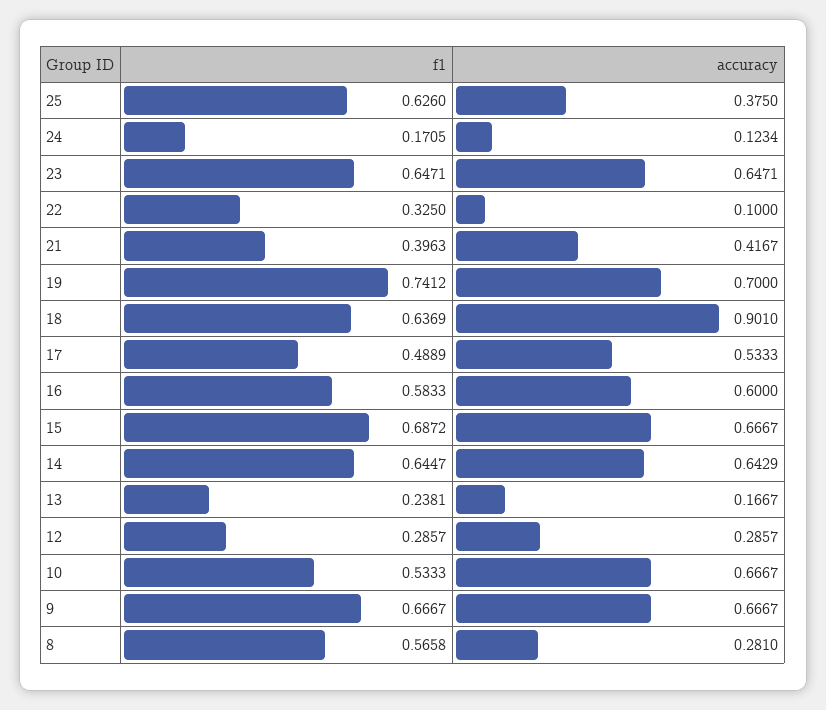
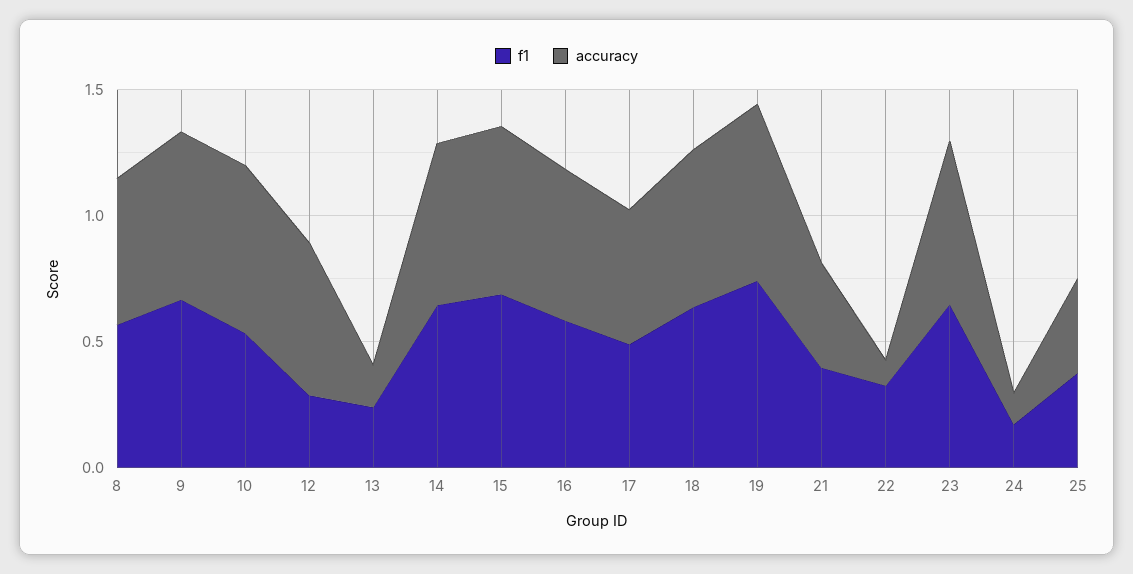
  {
    "f1": {
-     "25": 0.626,
+     "25": 0.4,
      "24": 0.1705,
      "23": 0.6471,
      "22": 0.325,
      "21": 0.3963,
      "19": 0.7412,
      "18": 0.6369,
      "17": 0.4889,
      "16": 0.5833,
      "15": 0.6872,
      "14": 0.6447,
      "13": 0.2381,
      "12": 0.2857,
      "10": 0.5333,
      "9": 0.6667,
      "8": 0.5658
    },
    "accuracy": {
      "25": 0.375,
      "24": 0.1234,
      "23": 0.6471,
      "22": 0.1,
      "21": 0.4167,
      "19": 0.7,
-     "18": 0.901,
+     "18": 0.6,
      "17": 0.5333,
      "16": 0.6,
      "15": 0.6667,
      "14": 0.6429,
      "13": 0.1667,
-     "12": 0.2857,
+     "12": 0.6,
      "10": 0.6667,
      "9": 0.6667,
-     "8": 0.281
+     "8": 0.6
    }
  }

